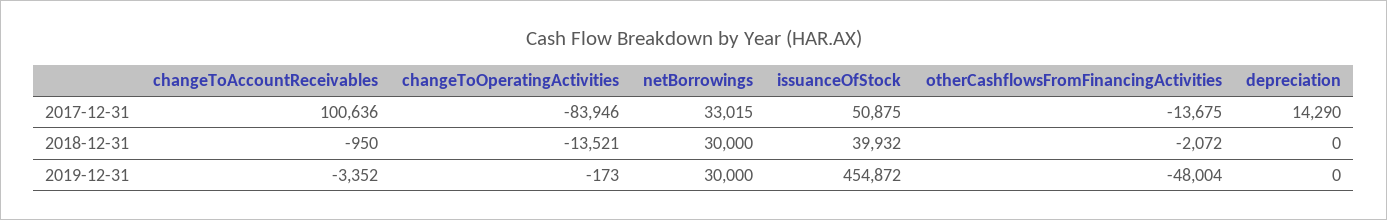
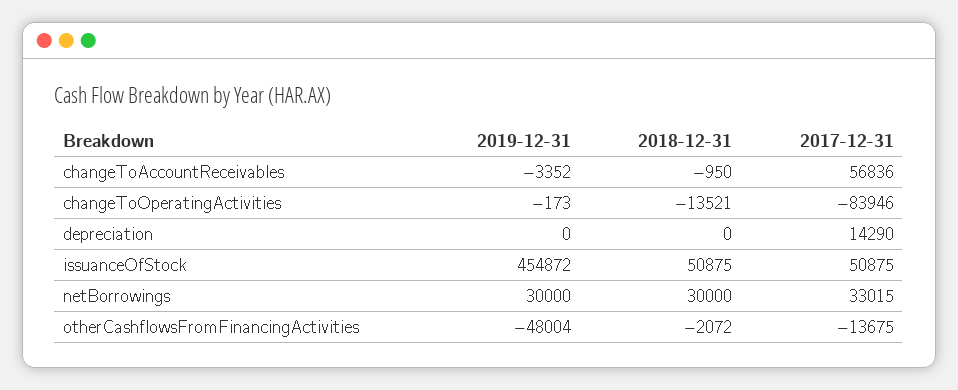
  {
    "changeToAccountReceivables": {
-     "2017-12-31": 100636,
+     "2017-12-31": 56836,
      "2018-12-31": -950,
      "2019-12-31": -3352
    },
    "changeToOperatingActivities": {
      "2017-12-31": -83946,
      "2018-12-31": -13521,
      "2019-12-31": -173
    },
    "netBorrowings": {
      "2017-12-31": 33015,
      "2018-12-31": 30000,
      "2019-12-31": 30000
    },
    "issuanceOfStock": {
      "2017-12-31": 50875,
-     "2018-12-31": 39932,
+     "2018-12-31": 50875,
      "2019-12-31": 454872
    },
    "otherCashflowsFromFinancingActivities": {
      "2017-12-31": -13675,
      "2018-12-31": -2072,
      "2019-12-31": -48004
    },
    "depreciation": {
      "2017-12-31": 14290,
      "2018-12-31": 0,
      "2019-12-31": 0
    }
  }

